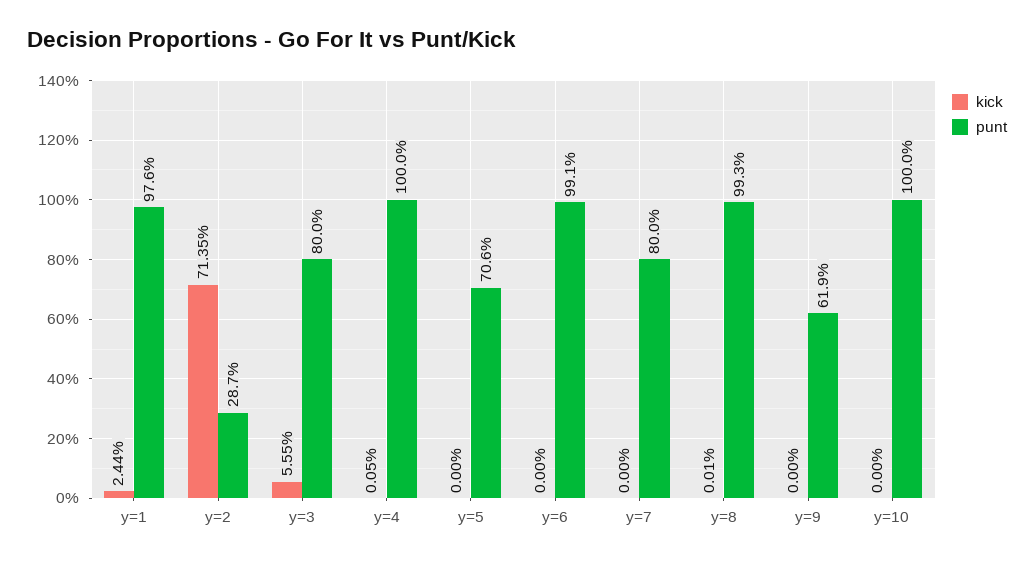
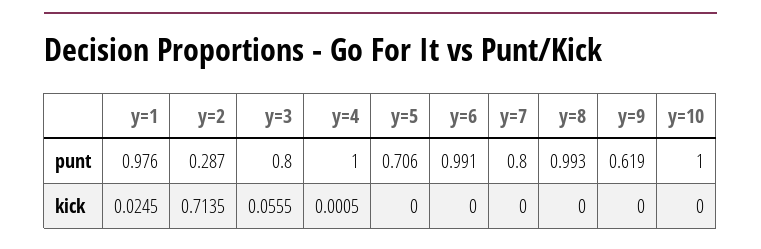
  {
    "kick": {
-     "y=1": 0.0244,
+     "y=1": 0.0245,
      "y=2": 0.7135,
      "y=3": 0.0555,
      "y=4": 0.0005,
      "y=5": 0,
      "y=6": 0,
      "y=7": 0,
-     "y=8": 0.0001,
+     "y=8": 0,
      "y=9": 0,
      "y=10": 0
    },
    "punt": {
      "y=1": 0.976,
      "y=2": 0.287,
      "y=3": 0.8,
      "y=4": 1,
      "y=5": 0.706,
      "y=6": 0.991,
      "y=7": 0.8,
      "y=8": 0.993,
      "y=9": 0.619,
      "y=10": 1
    }
  }

